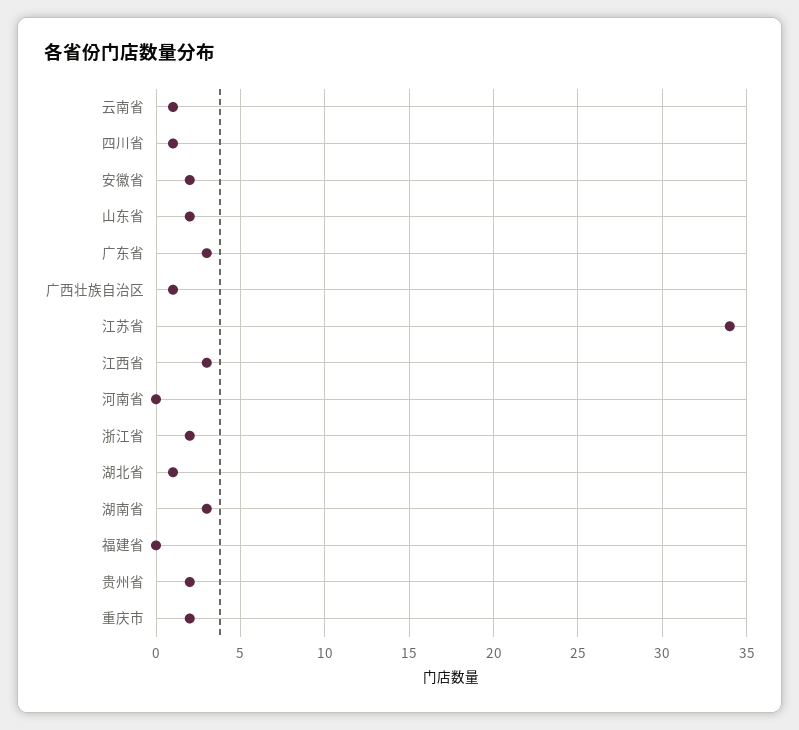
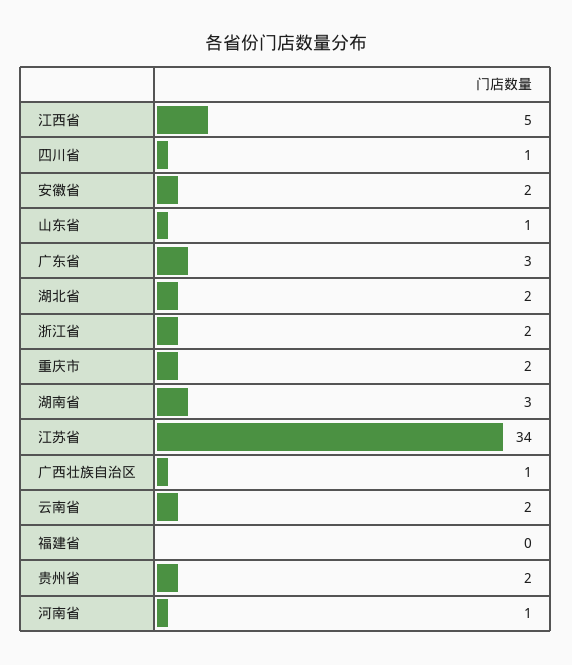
  {
-   "云南省": 1,
+   "云南省": 2,
    "四川省": 1,
    "安徽省": 2,
-   "山东省": 2,
+   "山东省": 1,
    "广东省": 3,
    "广西壮族自治区": 1,
    "江苏省": 34,
-   "江西省": 3,
+   "江西省": 5,
-   "河南省": 0,
+   "河南省": 1,
    "浙江省": 2,
-   "湖北省": 1,
+   "湖北省": 2,
    "湖南省": 3,
    "福建省": 0,
    "贵州省": 2,
    "重庆市": 2
  }

